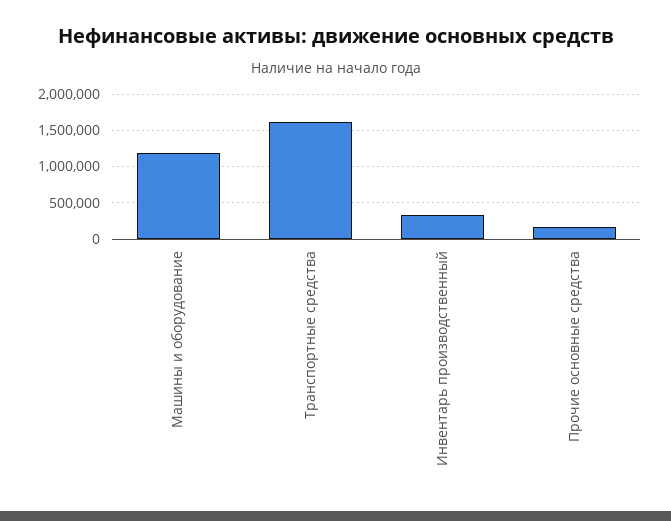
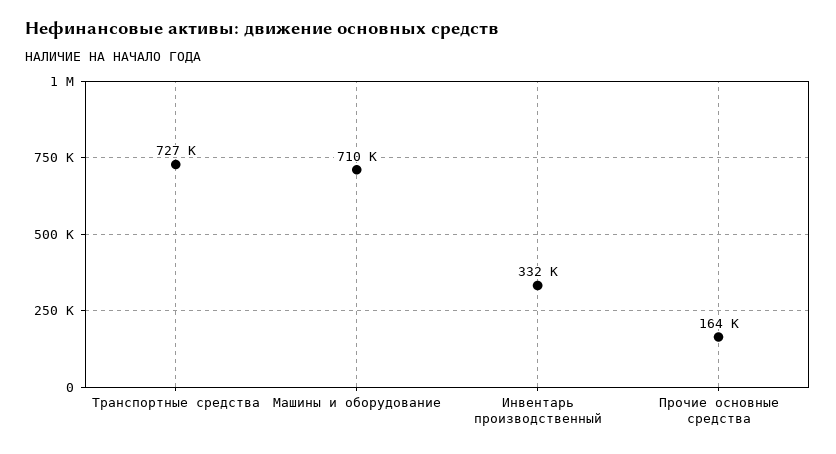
  {
-   "Машины и оборудование": 1200000,
+   "Машины и оборудование": 710000,
-   "Транспортные средства": 1600000,
+   "Транспортные средства": 727000,
    "Инвентарь производственный": 332000,
    "Прочие основные средства": 164000
  }

